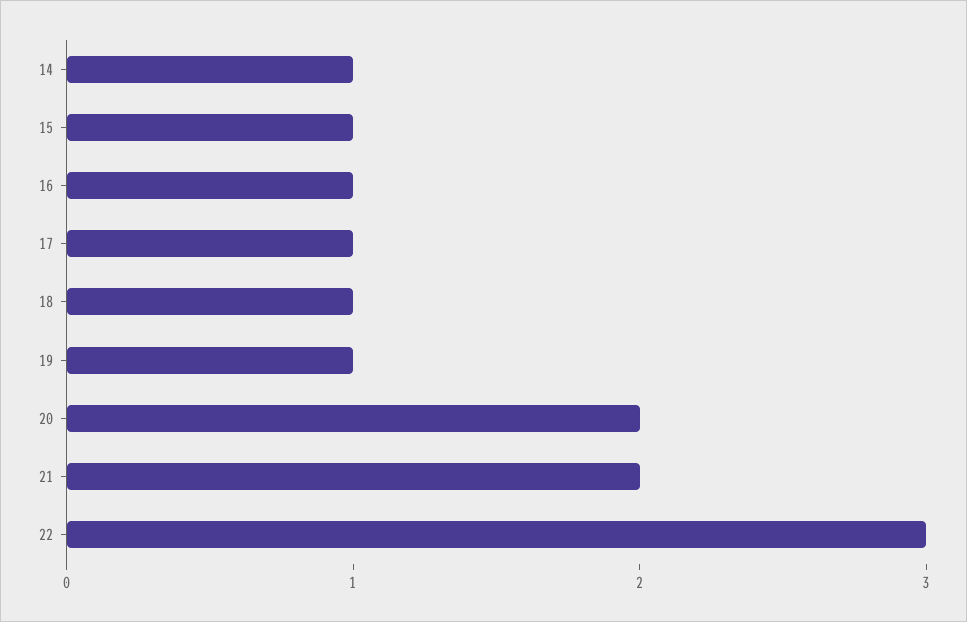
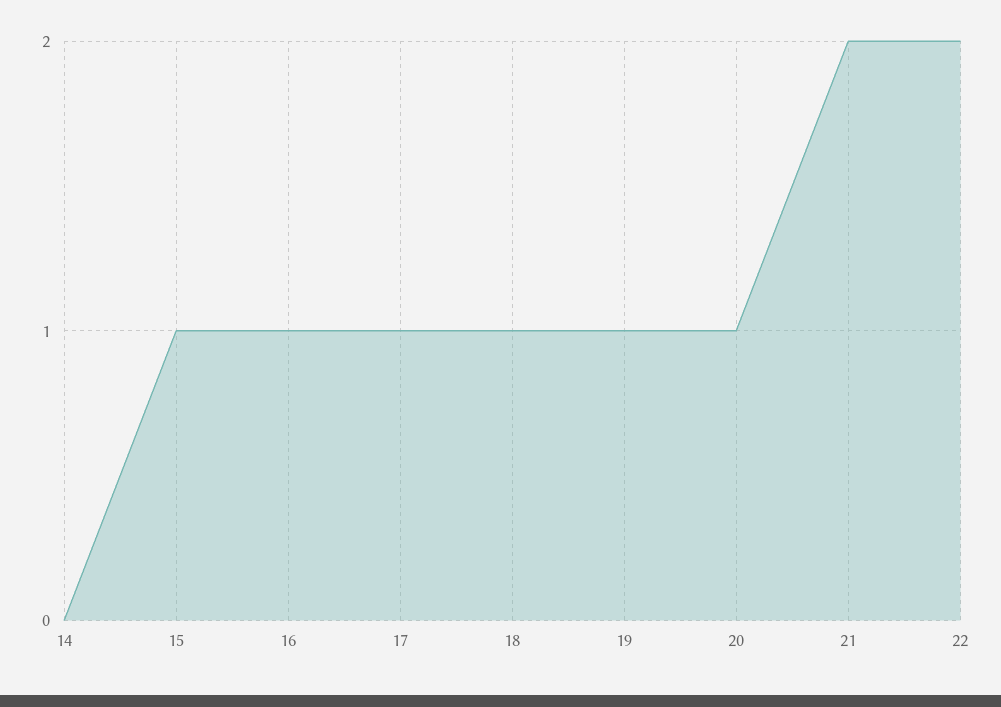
  {
-   "14": 1,
+   "14": 0,
    "15": 1,
    "16": 1,
    "17": 1,
    "18": 1,
    "19": 1,
-   "20": 2,
+   "20": 1,
    "21": 2,
-   "22": 3
+   "22": 2
  }

